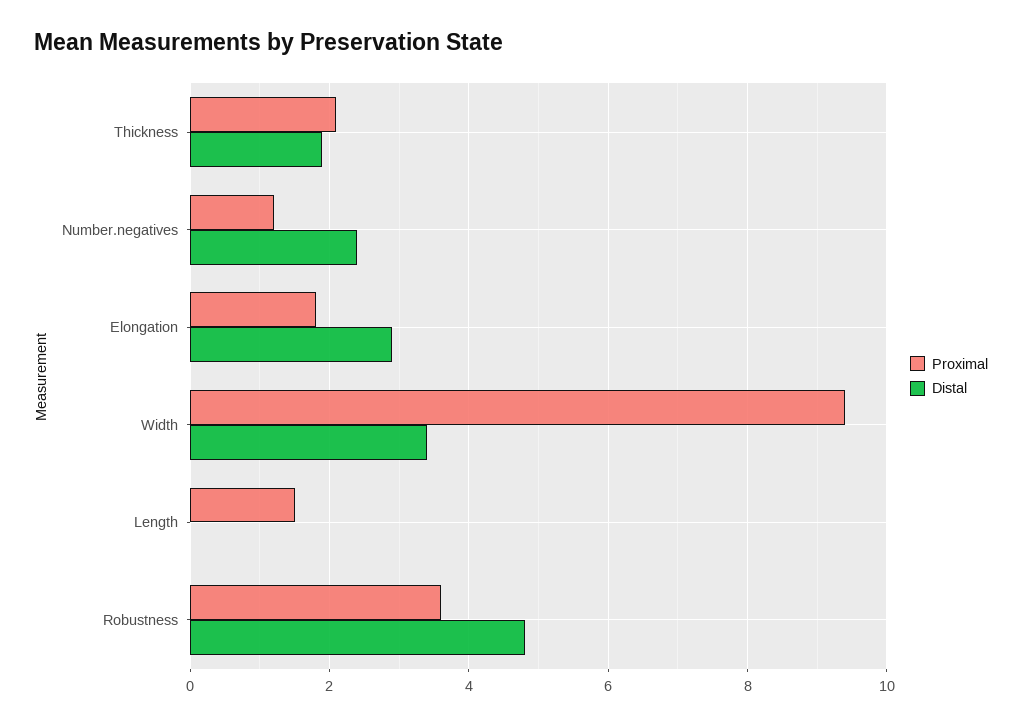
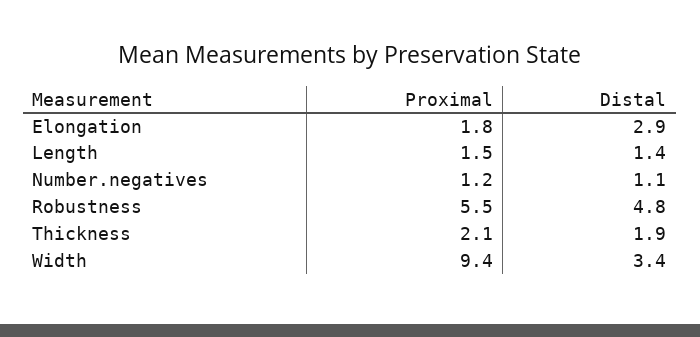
  {
    "Proximal": {
      "Thickness": 2.1,
      "Number.negatives": 1.2,
      "Elongation": 1.8,
      "Width": 9.4,
      "Length": 1.5,
-     "Robustness": 3.5
+     "Robustness": 5.5
    },
    "Distal": {
      "Thickness": 1.9,
-     "Number.negatives": 2.5,
+     "Number.negatives": 1.1,
      "Elongation": 2.9,
      "Width": 3.4,
-     "Length": 0,
+     "Length": 1.4,
      "Robustness": 4.8
    }
  }

